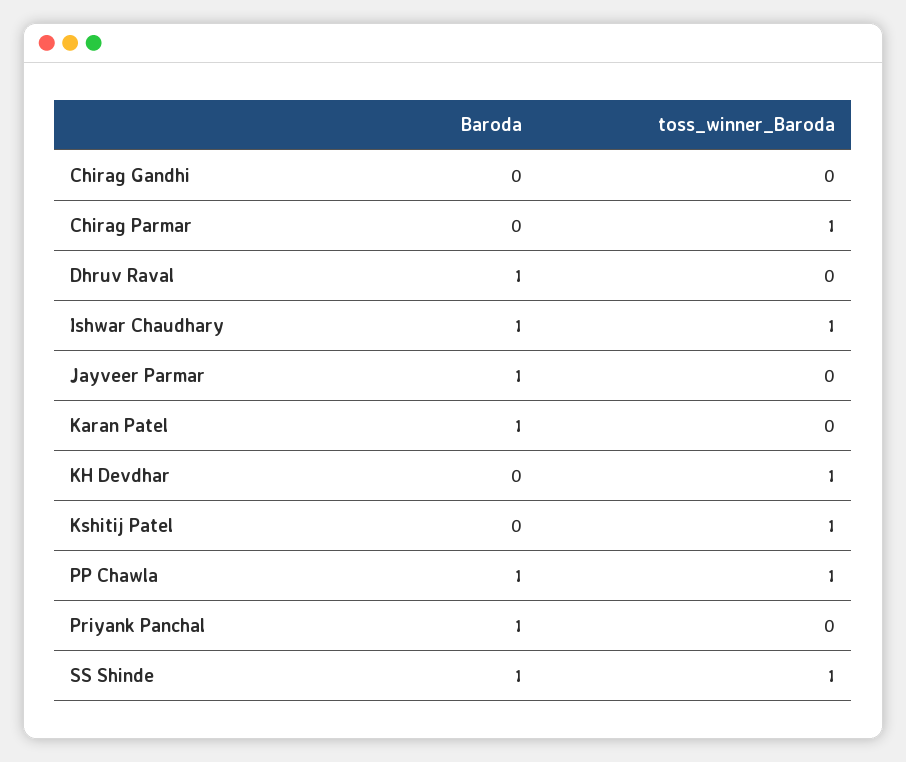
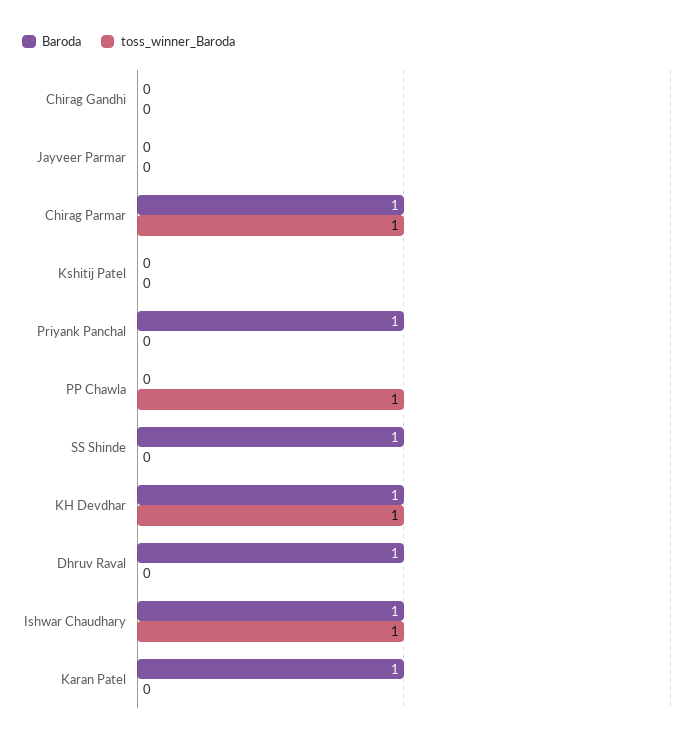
  {
    "Baroda": {
      "Chirag Gandhi": 0,
-     "Chirag Parmar": 0,
+     "Chirag Parmar": 1,
      "Dhruv Raval": 1,
      "Ishwar Chaudhary": 1,
-     "Jayveer Parmar": 1,
+     "Jayveer Parmar": 0,
      "Karan Patel": 1,
-     "KH Devdhar": 0,
+     "KH Devdhar": 1,
      "Kshitij Patel": 0,
-     "PP Chawla": 1,
+     "PP Chawla": 0,
      "Priyank Panchal": 1,
      "SS Shinde": 1
    },
    "toss_winner_Baroda": {
      "Chirag Gandhi": 0,
      "Chirag Parmar": 1,
      "Dhruv Raval": 0,
      "Ishwar Chaudhary": 1,
      "Jayveer Parmar": 0,
      "Karan Patel": 0,
      "KH Devdhar": 1,
-     "Kshitij Patel": 1,
+     "Kshitij Patel": 0,
      "PP Chawla": 1,
      "Priyank Panchal": 0,
-     "SS Shinde": 1
+     "SS Shinde": 0
    }
  }

